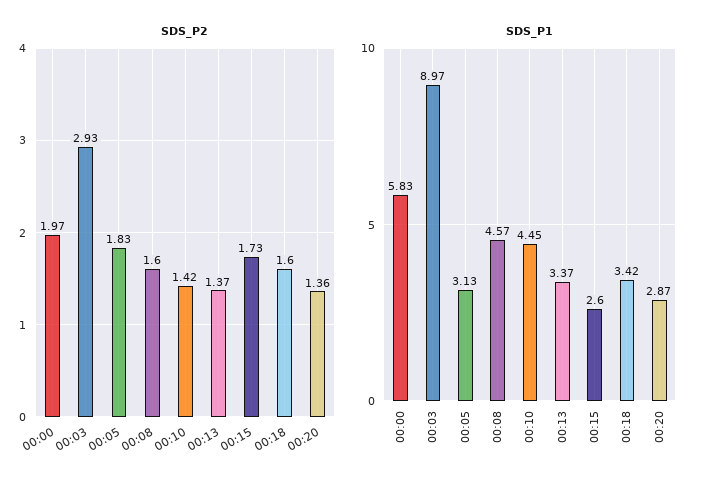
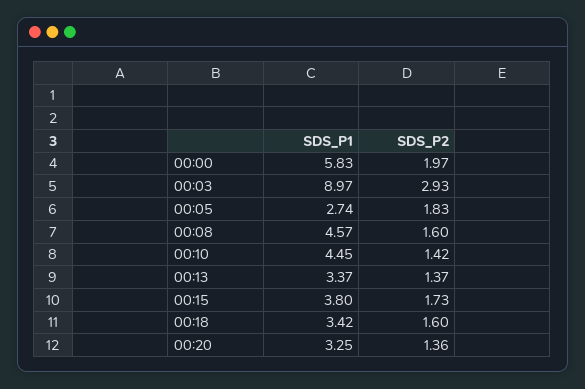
  {
    "SDS_P2": {
      "00:00": 1.97,
      "00:03": 2.93,
      "00:05": 1.83,
      "00:08": 1.6,
      "00:10": 1.42,
      "00:13": 1.37,
      "00:15": 1.73,
      "00:18": 1.6,
      "00:20": 1.36
    },
    "SDS_P1": {
      "00:00": 5.83,
      "00:03": 8.97,
-     "00:05": 3.13,
+     "00:05": 2.74,
      "00:08": 4.57,
      "00:10": 4.45,
      "00:13": 3.37,
-     "00:15": 2.6,
+     "00:15": 3.8,
      "00:18": 3.42,
-     "00:20": 2.87
+     "00:20": 3.25
    }
  }

